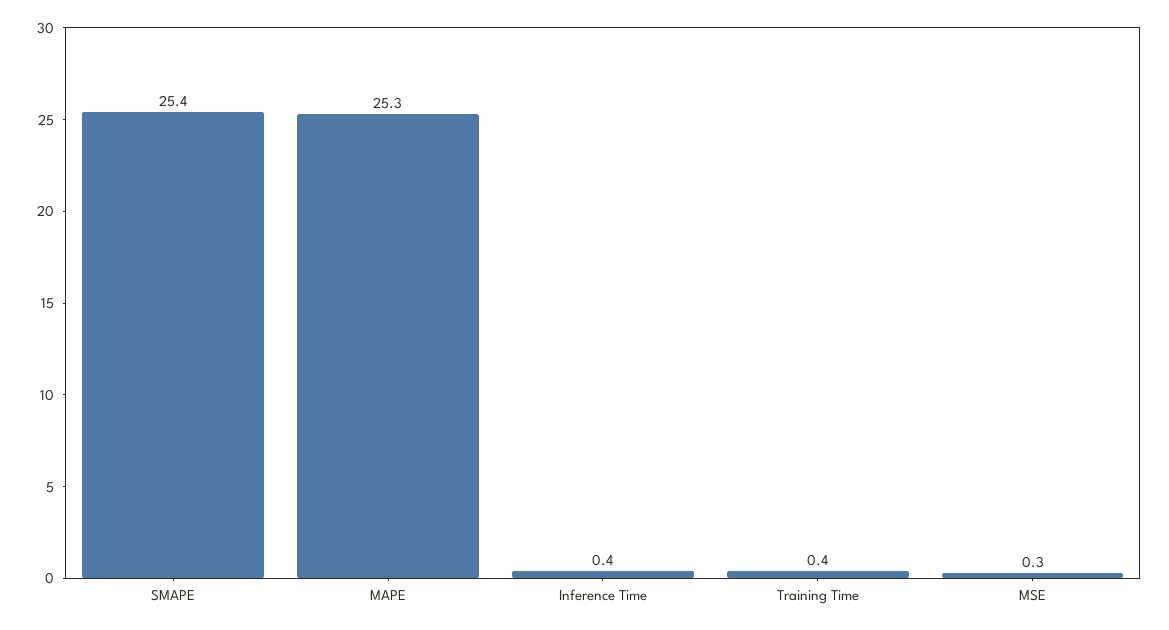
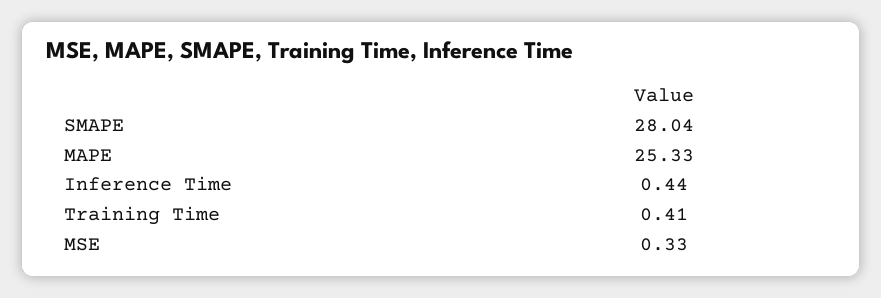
  {
-   "SMAPE": 25.4,
+   "SMAPE": 28.04,
    "MAPE": 25.33,
    "Inference Time": 0.44,
    "Training Time": 0.41,
    "MSE": 0.33
  }

